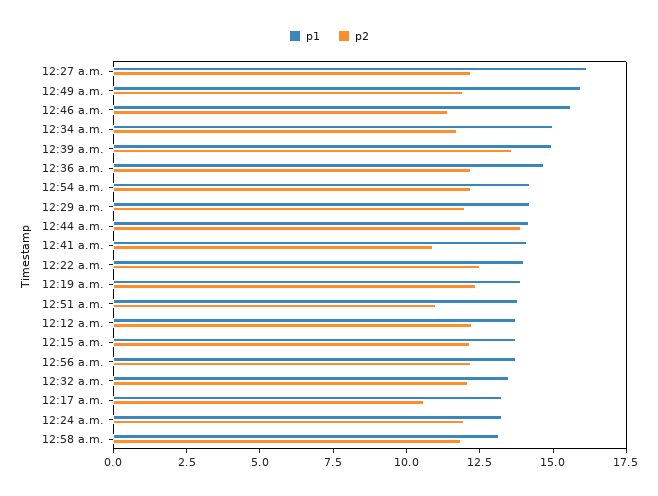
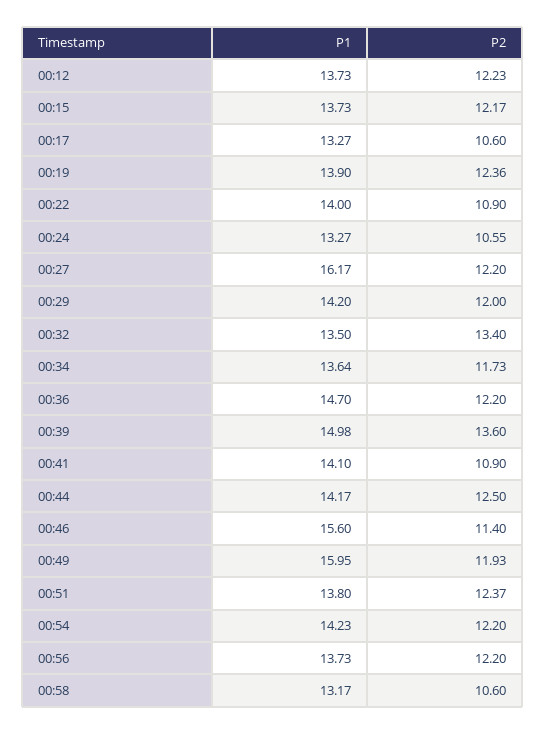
  {
    "p1": {
      "12:27 a.m.": 16.17,
      "12:49 a.m.": 15.95,
      "12:46 a.m.": 15.6,
-     "12:34 a.m.": 15,
+     "12:34 a.m.": 13.64,
      "12:39 a.m.": 14.98,
      "12:36 a.m.": 14.7,
      "12:54 a.m.": 14.23,
      "12:29 a.m.": 14.2,
      "12:44 a.m.": 14.17,
      "12:41 a.m.": 14.1,
      "12:22 a.m.": 14,
      "12:19 a.m.": 13.9,
      "12:51 a.m.": 13.8,
      "12:12 a.m.": 13.73,
      "12:15 a.m.": 13.73,
      "12:56 a.m.": 13.73,
      "12:32 a.m.": 13.5,
      "12:17 a.m.": 13.27,
      "12:24 a.m.": 13.27,
      "12:58 a.m.": 13.17
    },
    "p2": {
      "12:27 a.m.": 12.2,
      "12:49 a.m.": 11.93,
      "12:46 a.m.": 11.4,
      "12:34 a.m.": 11.73,
      "12:39 a.m.": 13.6,
      "12:36 a.m.": 12.2,
      "12:54 a.m.": 12.2,
      "12:29 a.m.": 12,
-     "12:44 a.m.": 14,
+     "12:44 a.m.": 12.5,
      "12:41 a.m.": 10.9,
-     "12:22 a.m.": 12.5,
+     "12:22 a.m.": 10.9,
      "12:19 a.m.": 12.36,
-     "12:51 a.m.": 11,
+     "12:51 a.m.": 12.37,
      "12:12 a.m.": 12.23,
      "12:15 a.m.": 12.17,
      "12:56 a.m.": 12.2,
-     "12:32 a.m.": 12,
+     "12:32 a.m.": 13.4,
      "12:17 a.m.": 10.6,
-     "12:24 a.m.": 12,
+     "12:24 a.m.": 10.55,
-     "12:58 a.m.": 12
+     "12:58 a.m.": 10.6
    }
  }

